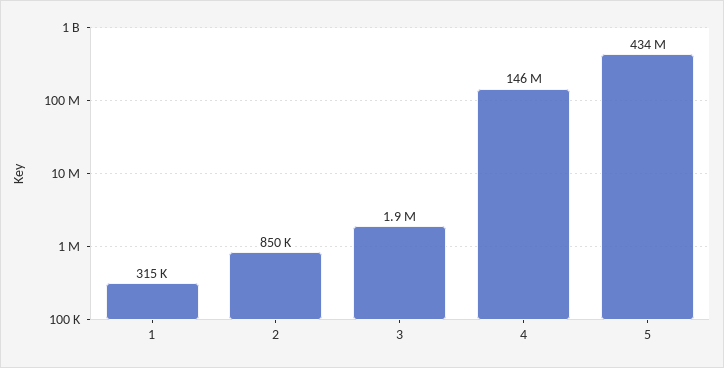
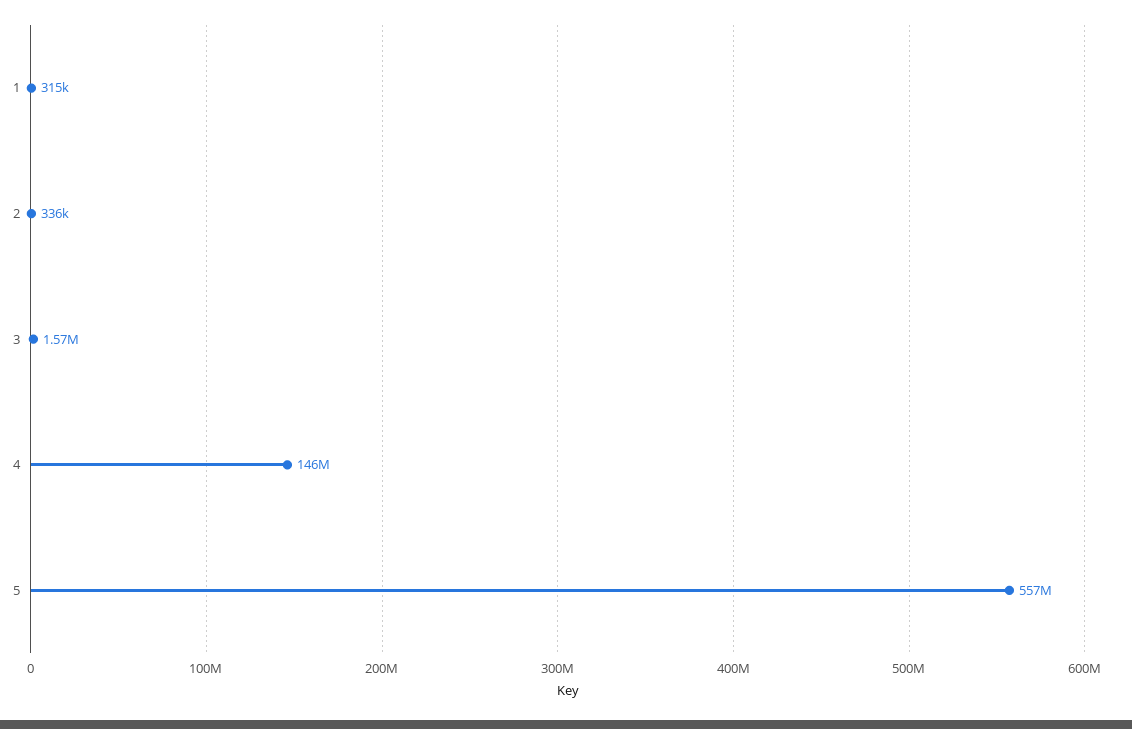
  {
    "1": 315000,
-   "2": 850000,
+   "2": 336000,
-   "3": 1900000,
+   "3": 1570000,
    "4": 146000000,
-   "5": 434000000
+   "5": 557000000
  }

